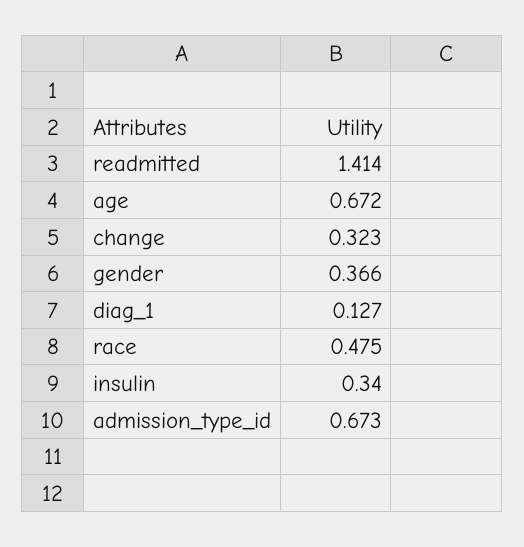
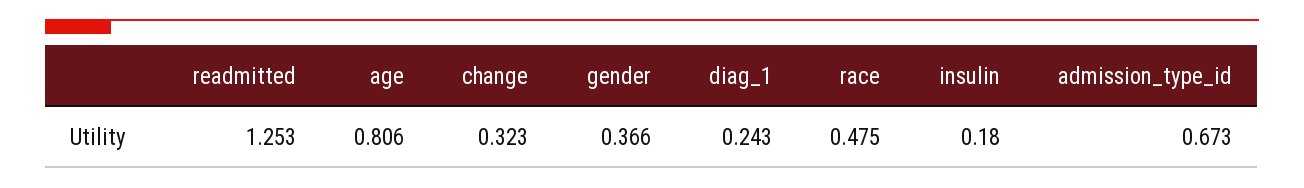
  {
-   "readmitted": 1.414,
+   "readmitted": 1.253,
-   "age": 0.672,
+   "age": 0.806,
    "change": 0.323,
    "gender": 0.366,
-   "diag_1": 0.127,
+   "diag_1": 0.243,
    "race": 0.475,
-   "insulin": 0.34,
+   "insulin": 0.18,
    "admission_type_id": 0.673
  }

